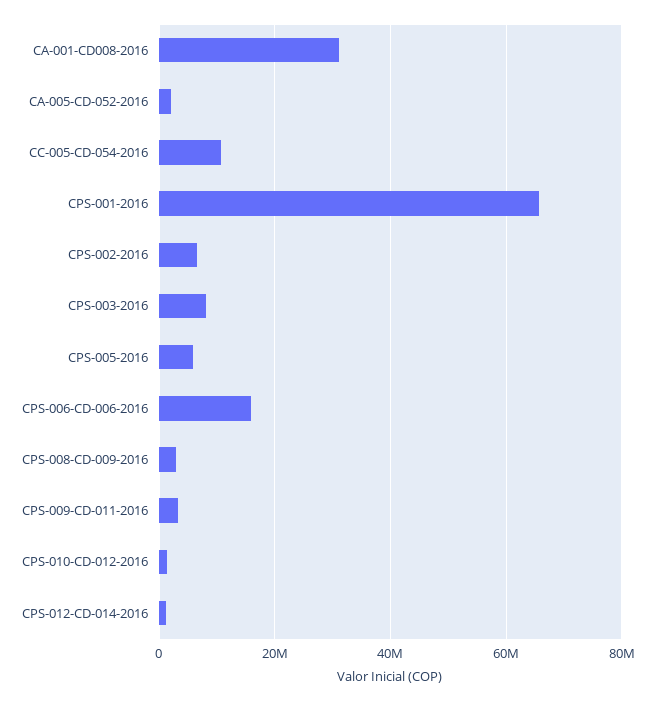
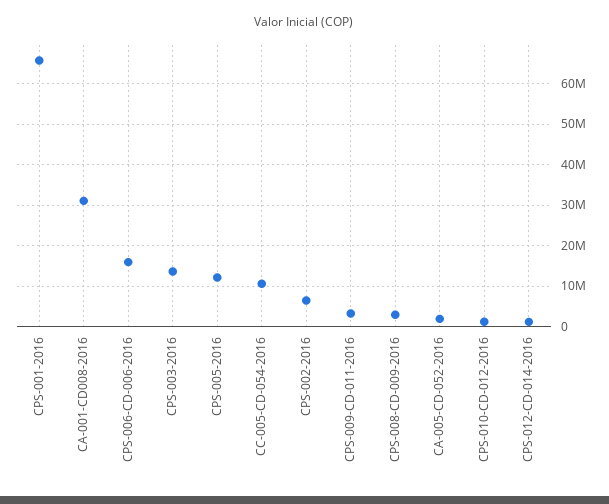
  {
    "CA-001-CD008-2016": 32000000,
    "CA-005-CD-052-2016": 2000000,
    "CC-005-CD-054-2016": 10000000,
    "CPS-001-2016": 66000000,
    "CPS-002-2016": 6000000,
-   "CPS-003-2016": 8000000,
+   "CPS-003-2016": 14000000,
-   "CPS-005-2016": 6000000,
+   "CPS-005-2016": 12000000,
    "CPS-006-CD-006-2016": 16000000,
    "CPS-008-CD-009-2016": 4000000,
    "CPS-009-CD-011-2016": 4000000,
    "CPS-010-CD-012-2016": 2000000,
    "CPS-012-CD-014-2016": 2000000
  }

